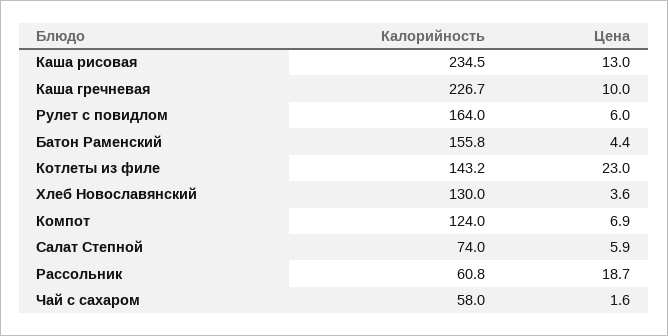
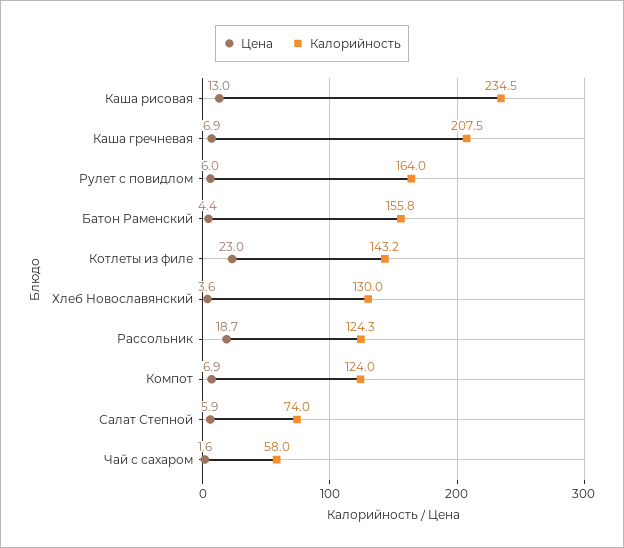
  {
    "Калорийность": {
      "Каша рисовая": 234.5,
-     "Каша гречневая": 226.7,
+     "Каша гречневая": 207.5,
      "Рулет с повидлом": 164,
      "Батон Раменский": 155.8,
      "Котлеты из филе": 143.2,
      "Хлеб Новославянский": 130,
      "Компот": 124,
      "Салат Степной": 74,
-     "Рассольник": 60.8,
+     "Рассольник": 124.3,
      "Чай с сахаром": 58
    },
    "Цена": {
      "Каша рисовая": 13,
-     "Каша гречневая": 10,
+     "Каша гречневая": 6.9,
      "Рулет с повидлом": 6,
      "Батон Раменский": 4.4,
      "Котлеты из филе": 23,
      "Хлеб Новославянский": 3.6,
      "Компот": 6.9,
      "Салат Степной": 5.9,
      "Рассольник": 18.7,
      "Чай с сахаром": 1.6
    }
  }

